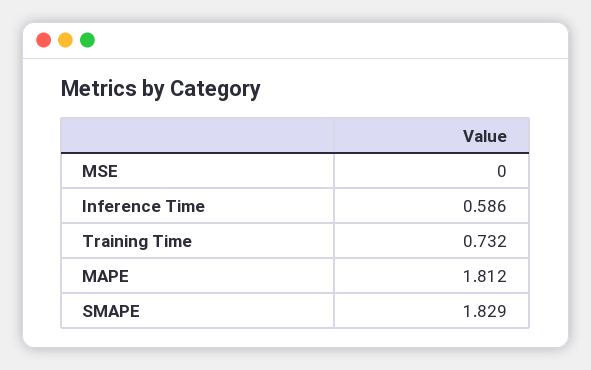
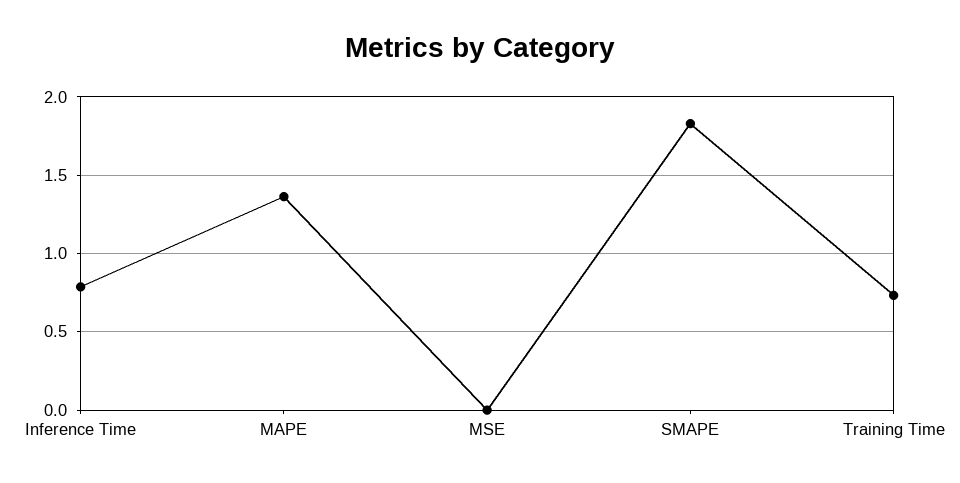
  {
    "MSE": 0,
-   "Inference Time": 0.586,
+   "Inference Time": 0.8,
    "Training Time": 0.732,
-   "MAPE": 1.812,
+   "MAPE": 1.35,
    "SMAPE": 1.829
  }

